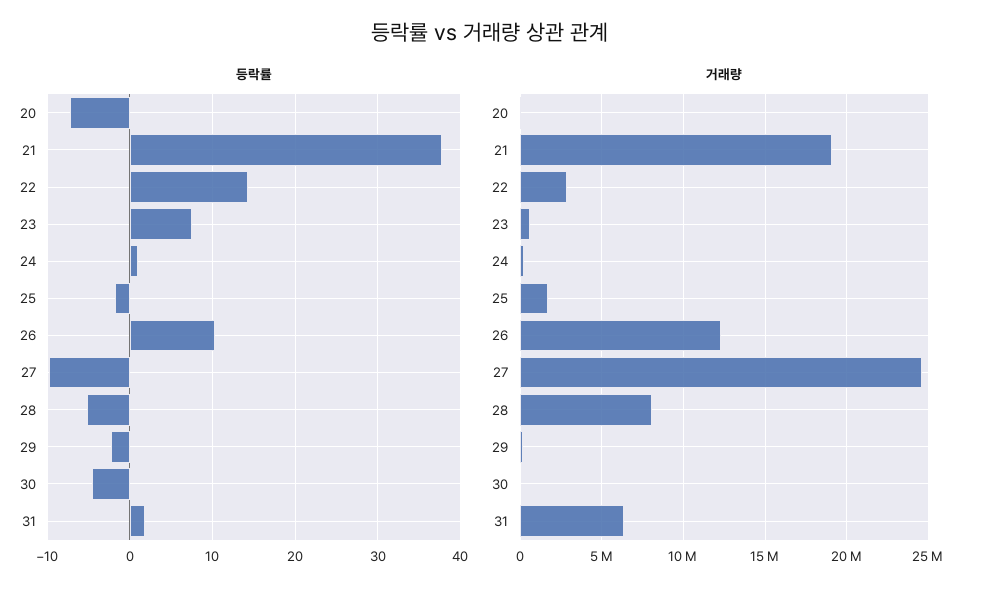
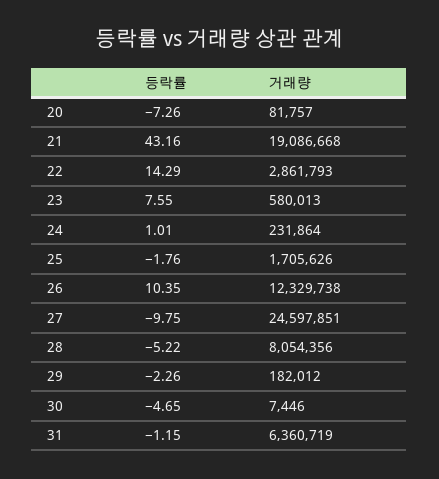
  {
    "등락률": {
      "20": -7.26,
-     "21": 38,
+     "21": 43.16,
      "22": 14.29,
      "23": 7.55,
      "24": 1.01,
      "25": -1.76,
      "26": 10.35,
      "27": -9.75,
      "28": -5.22,
      "29": -2.26,
      "30": -4.65,
-     "31": 2
+     "31": -1.15
    },
    "거래량": {
      "20": 81757,
      "21": 19086668,
      "22": 2861793,
      "23": 580013,
      "24": 231864,
      "25": 1705626,
      "26": 12329738,
      "27": 24597851,
      "28": 8054356,
      "29": 182012,
      "30": 7446,
      "31": 6360719
    }
  }

